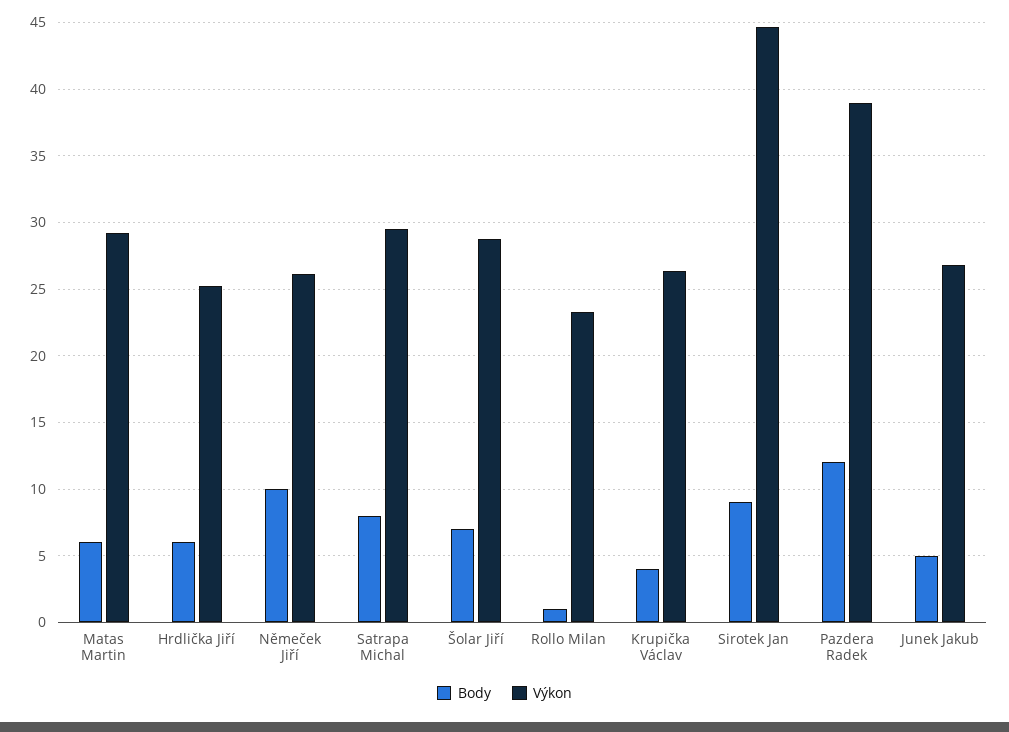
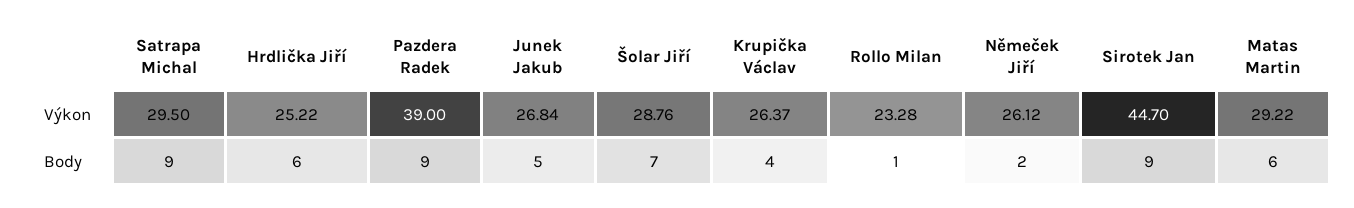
  {
    "Body": {
      "Matas Martin": 6,
      "Hrdlička Jiří": 6,
-     "Němeček Jiří": 10,
+     "Němeček Jiří": 2,
-     "Satrapa Michal": 8,
+     "Satrapa Michal": 9,
      "Šolar Jiří": 7,
      "Rollo Milan": 1,
      "Krupička Václav": 4,
      "Sirotek Jan": 9,
-     "Pazdera Radek": 12,
+     "Pazdera Radek": 9,
      "Junek Jakub": 5
    },
    "Výkon": {
      "Matas Martin": 29.22,
      "Hrdlička Jiří": 25.22,
      "Němeček Jiří": 26.12,
      "Satrapa Michal": 29.5,
      "Šolar Jiří": 28.76,
      "Rollo Milan": 23.28,
      "Krupička Václav": 26.37,
      "Sirotek Jan": 44.7,
      "Pazdera Radek": 39,
      "Junek Jakub": 26.84
    }
  }

